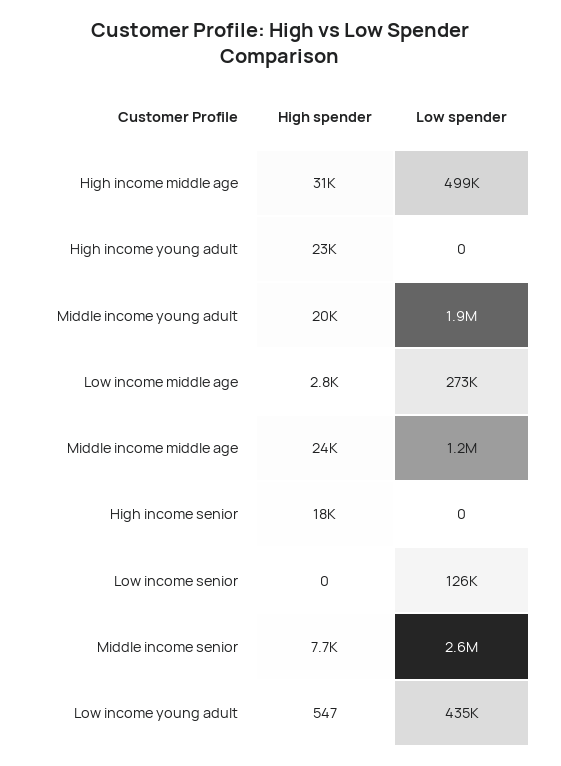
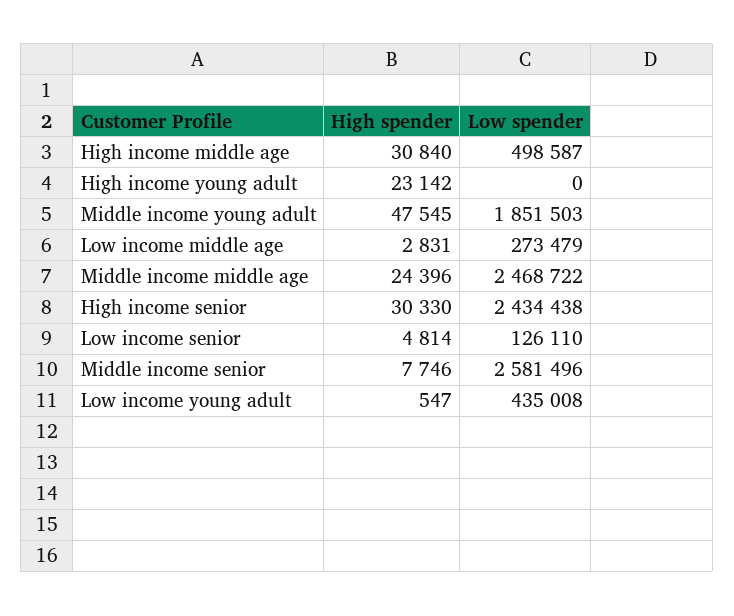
  {
    "High spender": {
      "High income middle age": 30840,
      "High income young adult": 23142,
-     "Middle income young adult": 20000,
+     "Middle income young adult": 47545,
      "Low income middle age": 2831,
      "Middle income middle age": 24396,
-     "High income senior": 18000,
+     "High income senior": 30330,
-     "Low income senior": 0,
+     "Low income senior": 4814,
      "Middle income senior": 7746,
      "Low income young adult": 547
    },
    "Low spender": {
      "High income middle age": 498587,
      "High income young adult": 0,
      "Middle income young adult": 1851503,
      "Low income middle age": 273479,
-     "Middle income middle age": 1200000,
+     "Middle income middle age": 2468722,
-     "High income senior": 0,
+     "High income senior": 2434438,
      "Low income senior": 126110,
      "Middle income senior": 2581496,
      "Low income young adult": 435008
    }
  }

